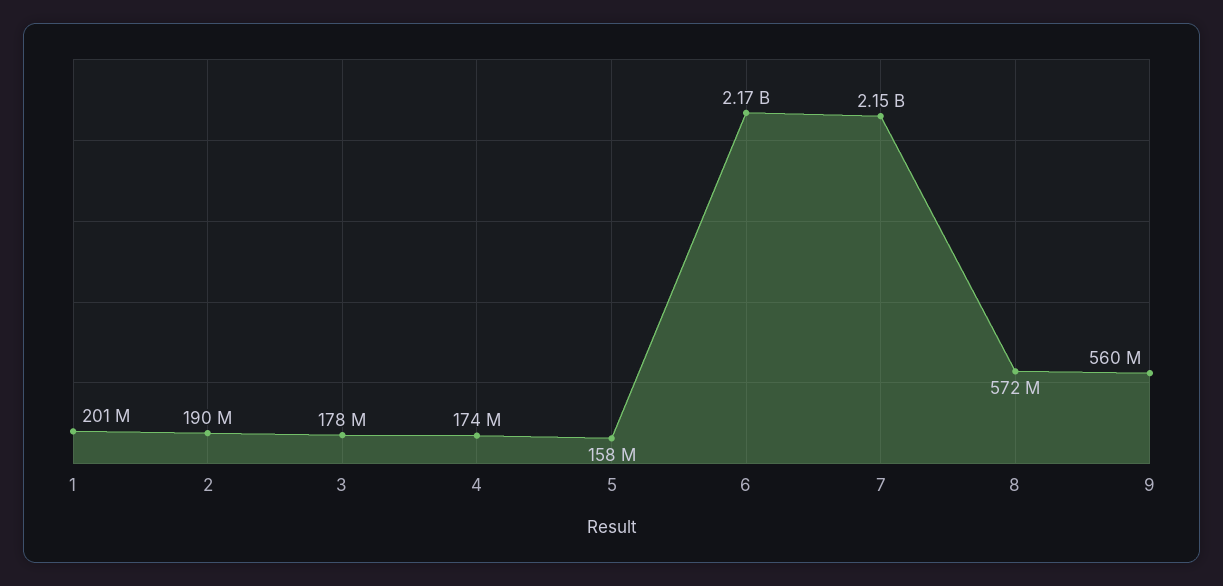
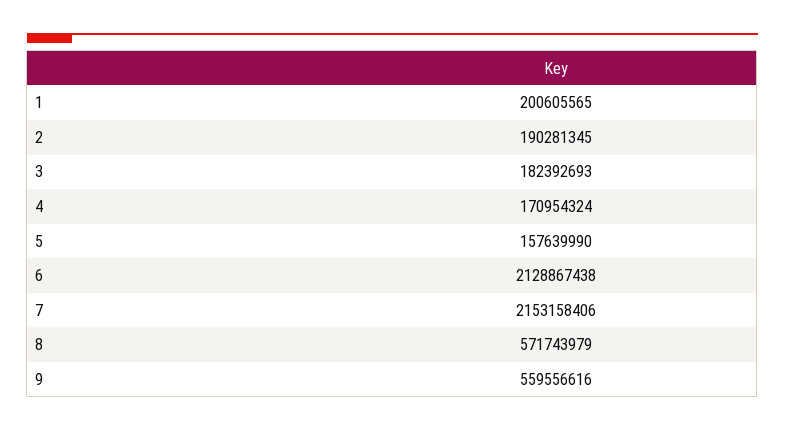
  {
    "1": 200605565,
    "2": 190281345,
-   "3": 178000000,
+   "3": 182392693,
-   "4": 174000000,
+   "4": 170954324,
    "5": 157639990,
-   "6": 2170000000,
+   "6": 2128867438,
    "7": 2153158406,
    "8": 571743979,
    "9": 559556616
  }

